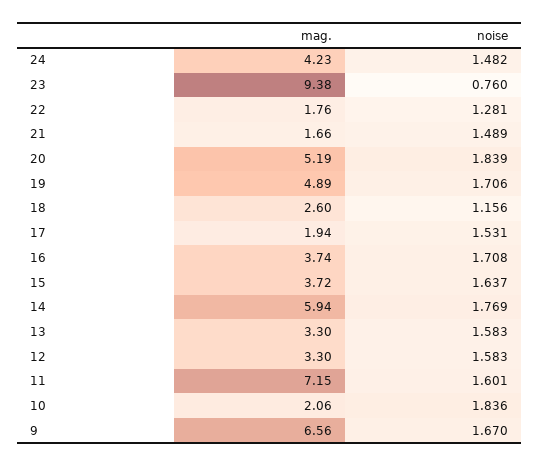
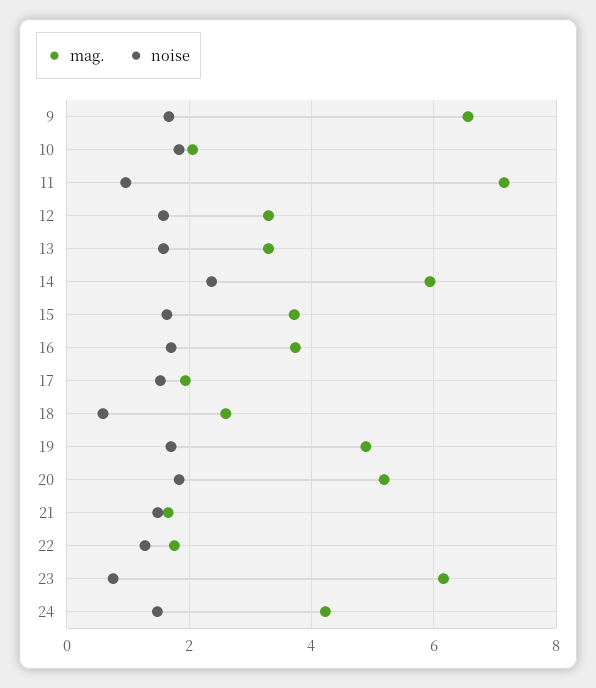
  {
    "mag.": {
      "24": 4.23,
-     "23": 9.38,
+     "23": 6.2,
      "22": 1.76,
      "21": 1.66,
      "20": 5.19,
      "19": 4.89,
      "18": 2.6,
      "17": 1.94,
      "16": 3.74,
      "15": 3.72,
      "14": 5.94,
      "13": 3.3,
      "12": 3.3,
      "11": 7.15,
      "10": 2.06,
      "9": 6.56
    },
    "noise": {
      "24": 1.482,
      "23": 0.76,
      "22": 1.281,
      "21": 1.489,
      "20": 1.839,
      "19": 1.706,
-     "18": 1.156,
+     "18": 0.6,
      "17": 1.531,
      "16": 1.708,
      "15": 1.637,
-     "14": 1.769,
+     "14": 2.4,
      "13": 1.583,
      "12": 1.583,
-     "11": 1.601,
+     "11": 1,
      "10": 1.836,
      "9": 1.67
    }
  }

